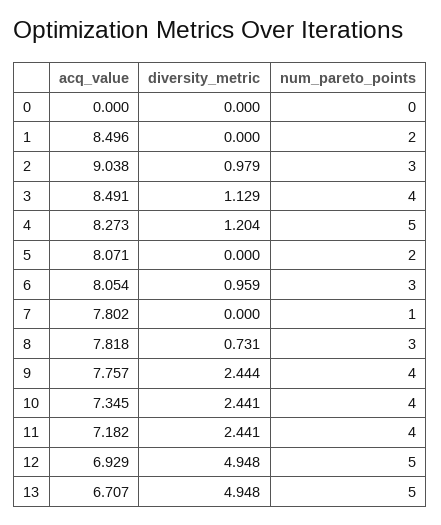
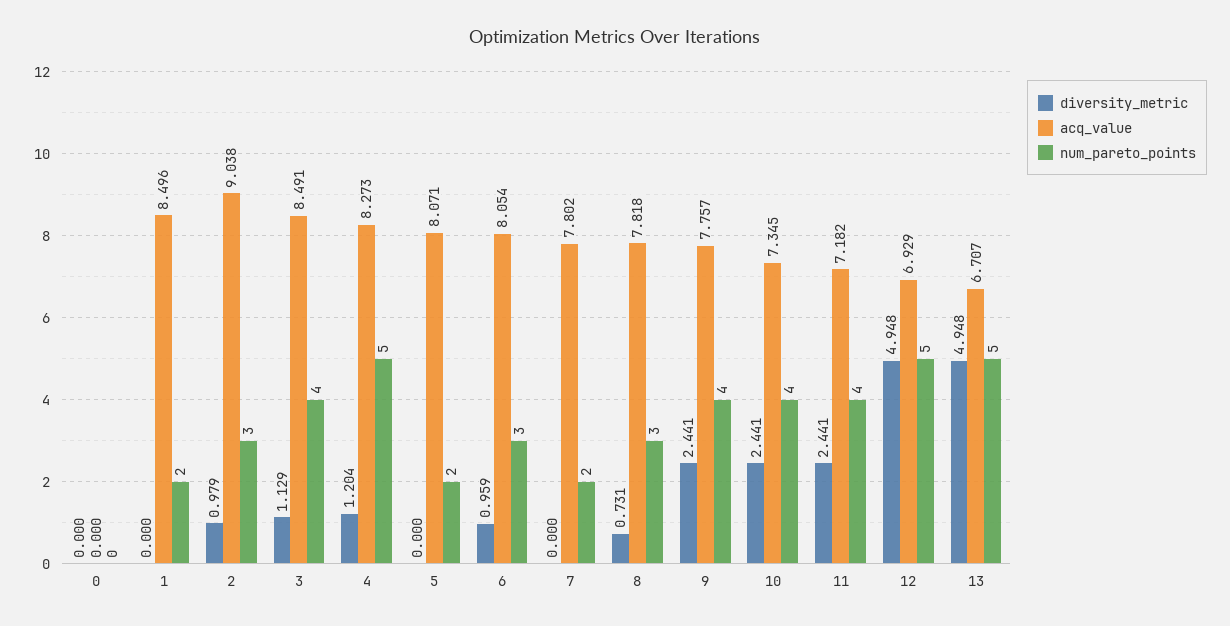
  {
    "acq_value": {
      "0": 0,
      "1": 8.496,
      "2": 9.038,
      "3": 8.491,
      "4": 8.273,
      "5": 8.071,
      "6": 8.054,
      "7": 7.802,
      "8": 7.818,
      "9": 7.757,
      "10": 7.345,
      "11": 7.182,
      "12": 6.929,
      "13": 6.707
    },
    "diversity_metric": {
      "0": 0,
      "1": 0,
      "2": 0.979,
      "3": 1.129,
      "4": 1.204,
      "5": 0,
      "6": 0.959,
      "7": 0,
      "8": 0.731,
-     "9": 2.444,
+     "9": 2.441,
      "10": 2.441,
      "11": 2.441,
      "12": 4.948,
      "13": 4.948
    },
    "num_pareto_points": {
      "0": 0,
      "1": 2,
      "2": 3,
      "3": 4,
      "4": 5,
      "5": 2,
      "6": 3,
-     "7": 1,
+     "7": 2,
      "8": 3,
      "9": 4,
      "10": 4,
      "11": 4,
      "12": 5,
      "13": 5
    }
  }

